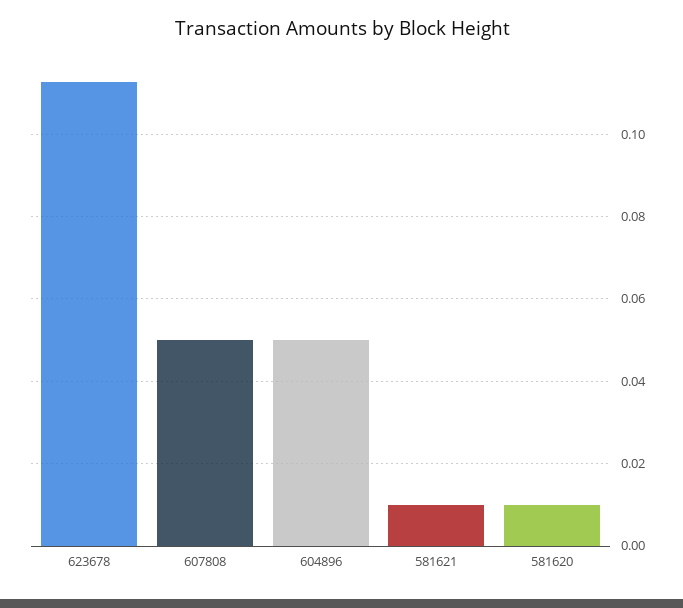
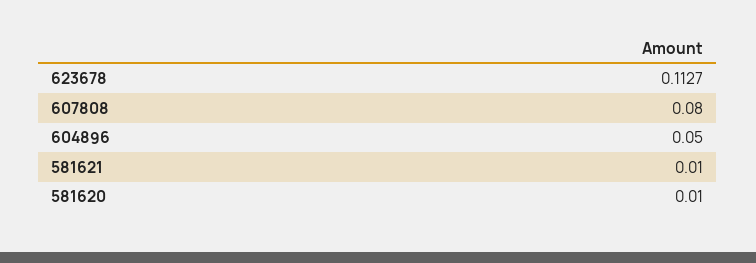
  {
    "623678": 0.1127,
-   "607808": 0.05,
+   "607808": 0.08,
    "604896": 0.05,
    "581621": 0.01,
    "581620": 0.01
  }

